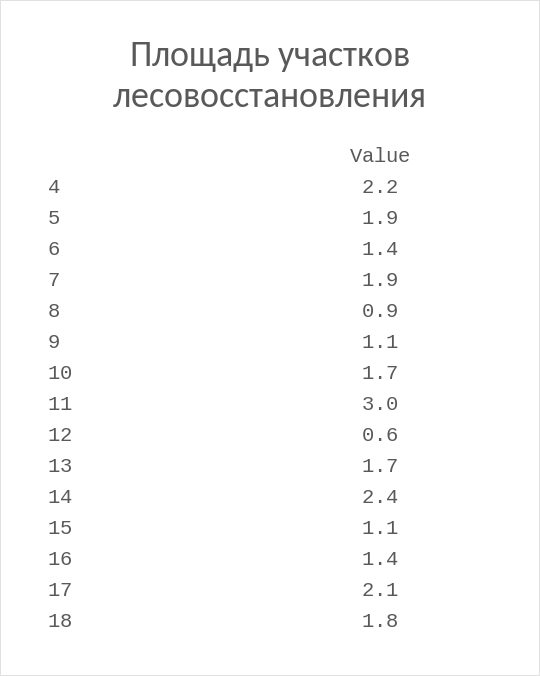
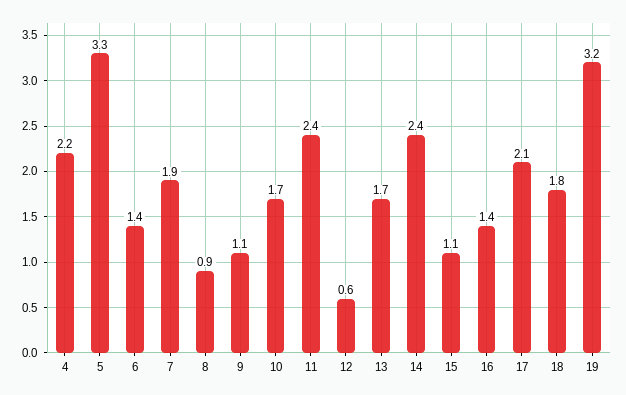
  {
    "4": 2.2,
-   "5": 1.9,
+   "5": 3.3,
    "6": 1.4,
    "7": 1.9,
    "8": 0.9,
    "9": 1.1,
    "10": 1.7,
-   "11": 3,
+   "11": 2.4,
    "12": 0.6,
    "13": 1.7,
    "14": 2.4,
    "15": 1.1,
    "16": 1.4,
    "17": 2.1,
-   "18": 1.8
+   "18": 1.8,
+   "19": 3.2
  }

